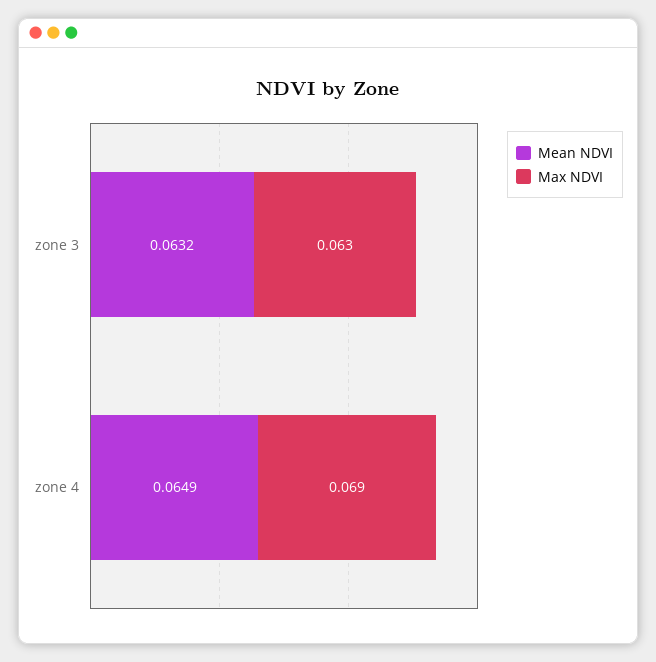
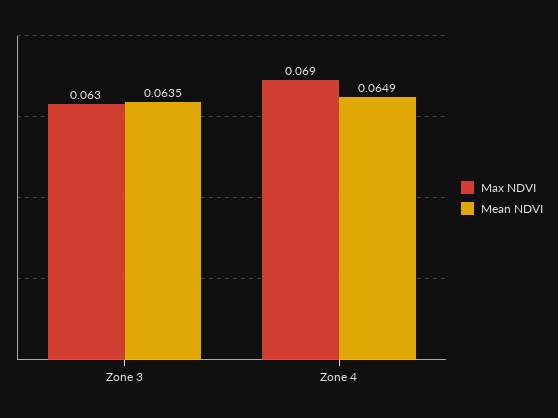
  {
    "Mean NDVI": {
-     "zone 3": 0.0632,
+     "zone 3": 0.0635,
      "zone 4": 0.0649
    },
    "Max NDVI": {
      "zone 3": 0.063,
      "zone 4": 0.069
    }
  }

